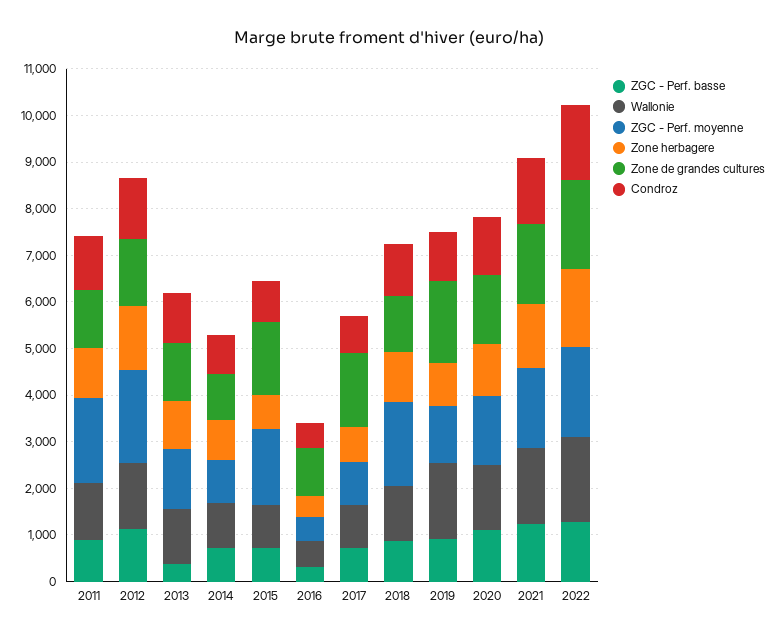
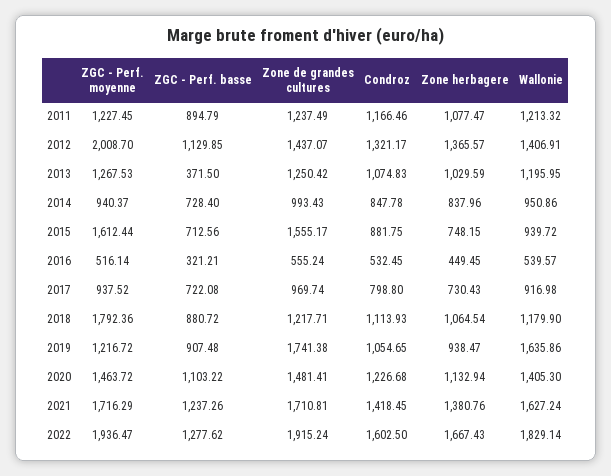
  {
    "ZGC - Perf. basse": {
      "2011": 894.79,
      "2012": 1129.85,
      "2013": 371.5,
      "2014": 728.4,
      "2015": 712.56,
      "2016": 321.21,
      "2017": 722.08,
      "2018": 880.72,
      "2019": 907.48,
      "2020": 1103.22,
      "2021": 1237.26,
      "2022": 1277.62
    },
    "Wallonie": {
      "2011": 1213.32,
      "2012": 1406.91,
      "2013": 1195.95,
      "2014": 950.86,
      "2015": 939.72,
      "2016": 539.57,
      "2017": 916.98,
      "2018": 1179.9,
      "2019": 1635.86,
      "2020": 1405.3,
      "2021": 1627.24,
      "2022": 1829.14
    },
    "ZGC - Perf. moyenne": {
-     "2011": 1800,
+     "2011": 1227.45,
      "2012": 2008.7,
      "2013": 1267.53,
      "2014": 940.37,
      "2015": 1612.44,
      "2016": 516.14,
      "2017": 937.52,
      "2018": 1792.36,
      "2019": 1216.72,
      "2020": 1463.72,
      "2021": 1716.29,
      "2022": 1936.47
    },
    "Zone herbagere": {
      "2011": 1077.47,
      "2012": 1365.57,
      "2013": 1029.59,
      "2014": 837.96,
      "2015": 748.15,
      "2016": 449.45,
      "2017": 730.43,
      "2018": 1064.54,
      "2019": 938.47,
      "2020": 1132.94,
      "2021": 1380.76,
      "2022": 1667.43
    },
    "Zone de grandes cultures": {
      "2011": 1237.49,
      "2012": 1437.07,
      "2013": 1250.42,
      "2014": 993.43,
      "2015": 1555.17,
-     "2016": 1000,
+     "2016": 555.24,
-     "2017": 1600,
+     "2017": 969.74,
      "2018": 1217.71,
      "2019": 1741.38,
      "2020": 1481.41,
      "2021": 1710.81,
      "2022": 1915.24
    },
    "Condroz": {
      "2011": 1166.46,
      "2012": 1321.17,
      "2013": 1074.83,
      "2014": 847.78,
      "2015": 881.75,
      "2016": 532.45,
      "2017": 798.8,
      "2018": 1113.93,
      "2019": 1054.65,
      "2020": 1226.68,
      "2021": 1418.45,
      "2022": 1602.5
    }
  }

